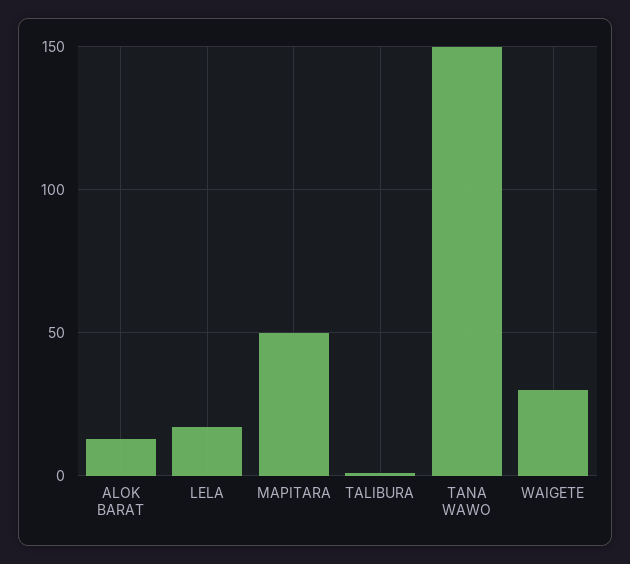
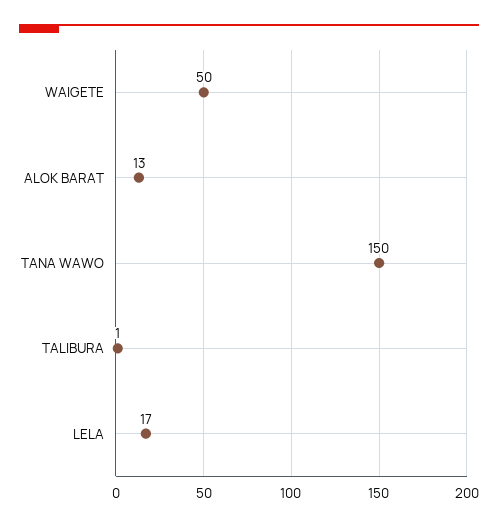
  {
    "ALOK BARAT": 13,
    "LELA": 17,
-   "MAPITARA": 50,
    "TALIBURA": 1,
    "TANA WAWO": 150,
-   "WAIGETE": 30
+   "WAIGETE": 50
  }

